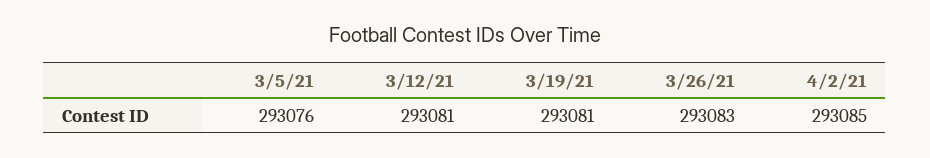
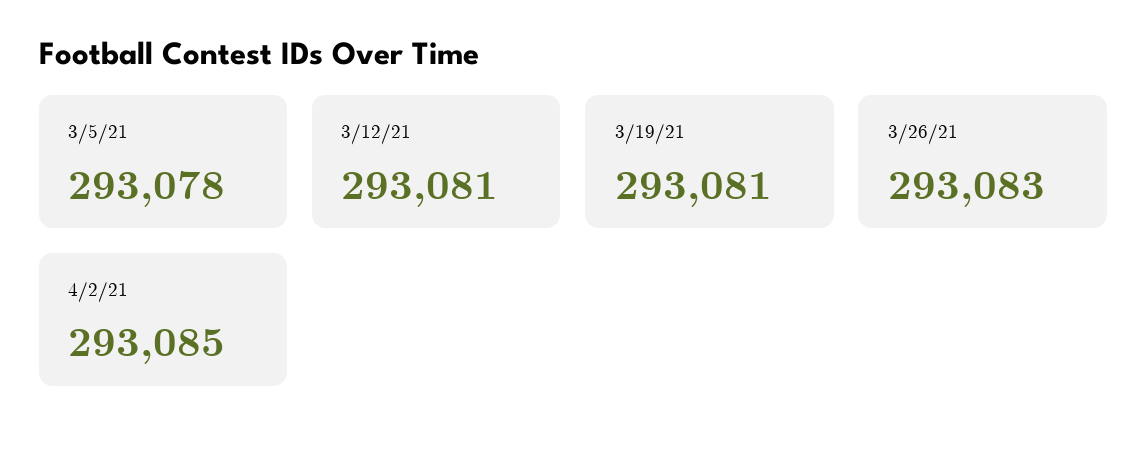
  {
-   "3/5/21": 293076,
+   "3/5/21": 293078,
    "3/12/21": 293081,
    "3/19/21": 293081,
    "3/26/21": 293083,
    "4/2/21": 293085
  }

